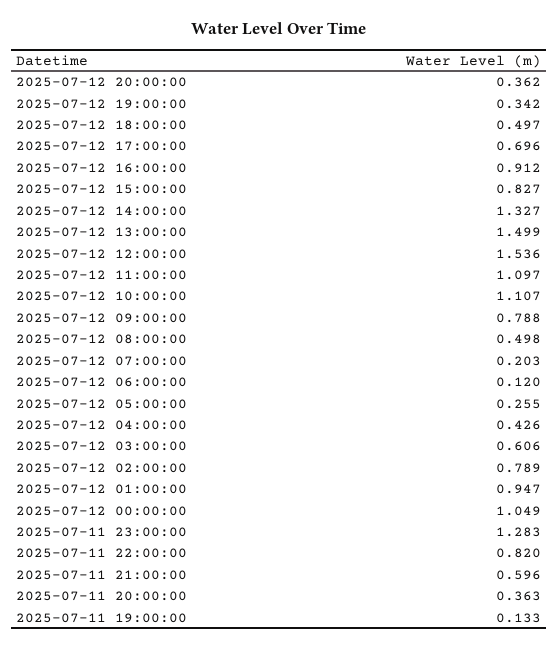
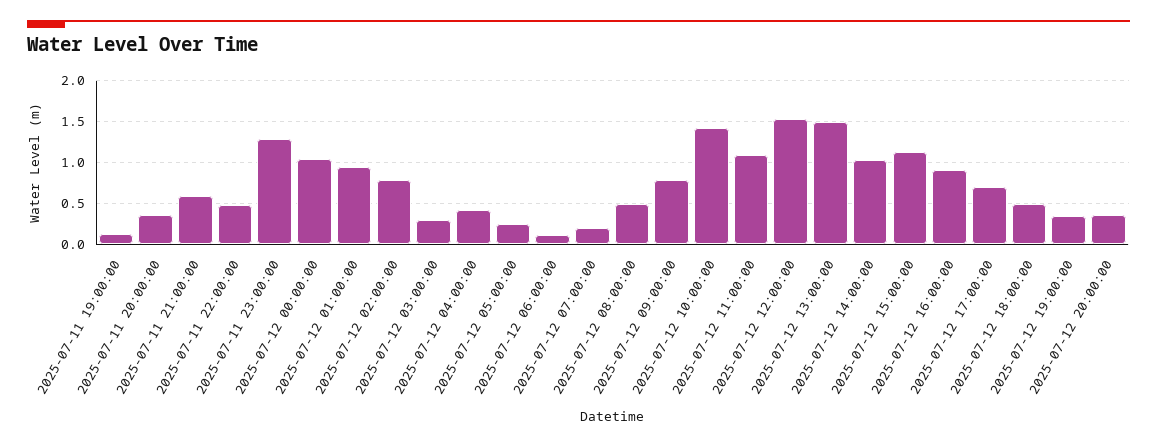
  {
    "2025-07-12 20:00:00": 0.362,
    "2025-07-12 19:00:00": 0.342,
    "2025-07-12 18:00:00": 0.497,
    "2025-07-12 17:00:00": 0.696,
    "2025-07-12 16:00:00": 0.912,
-   "2025-07-12 15:00:00": 0.827,
+   "2025-07-12 15:00:00": 1.1,
-   "2025-07-12 14:00:00": 1.327,
+   "2025-07-12 14:00:00": 1,
    "2025-07-12 13:00:00": 1.499,
    "2025-07-12 12:00:00": 1.536,
    "2025-07-12 11:00:00": 1.097,
-   "2025-07-12 10:00:00": 1.107,
+   "2025-07-12 10:00:00": 1.4,
    "2025-07-12 09:00:00": 0.788,
    "2025-07-12 08:00:00": 0.498,
    "2025-07-12 07:00:00": 0.203,
    "2025-07-12 06:00:00": 0.12,
    "2025-07-12 05:00:00": 0.255,
    "2025-07-12 04:00:00": 0.426,
-   "2025-07-12 03:00:00": 0.606,
+   "2025-07-12 03:00:00": 0.3,
    "2025-07-12 02:00:00": 0.789,
    "2025-07-12 01:00:00": 0.947,
    "2025-07-12 00:00:00": 1.049,
    "2025-07-11 23:00:00": 1.283,
-   "2025-07-11 22:00:00": 0.82,
+   "2025-07-11 22:00:00": 0.5,
    "2025-07-11 21:00:00": 0.596,
    "2025-07-11 20:00:00": 0.363,
    "2025-07-11 19:00:00": 0.133
  }

